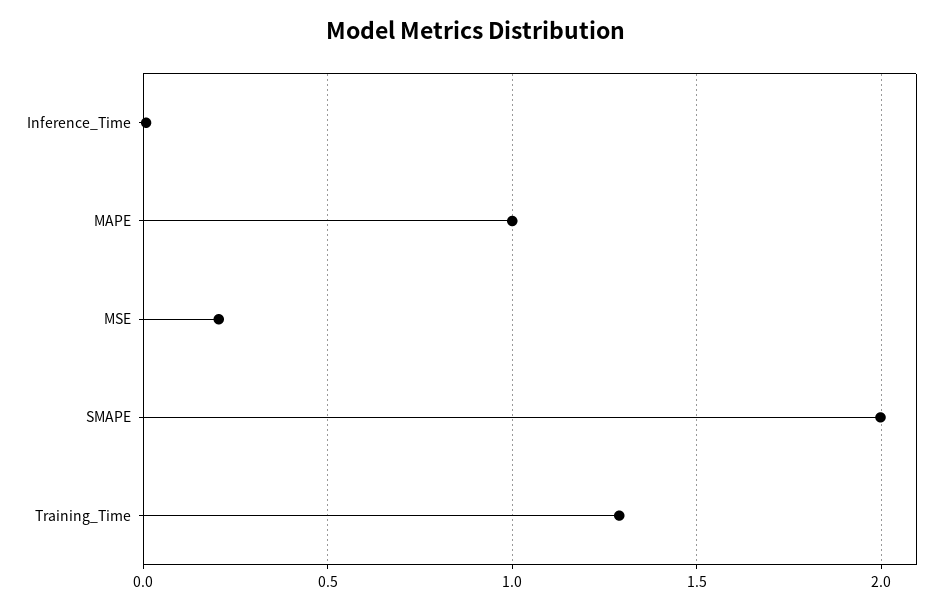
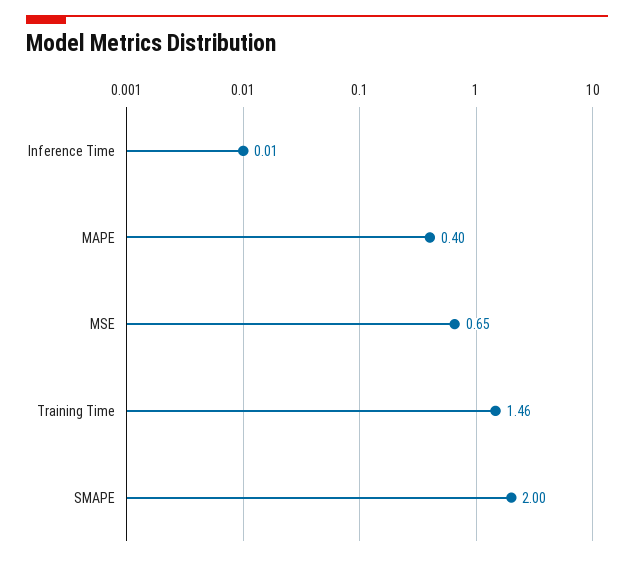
  {
    "Inference_Time": 0.01,
-   "MAPE": 1,
+   "MAPE": 0.4,
-   "MSE": 0.2,
+   "MSE": 0.65,
    "SMAPE": 2,
-   "Training_Time": 1.3
+   "Training_Time": 1.46
  }

